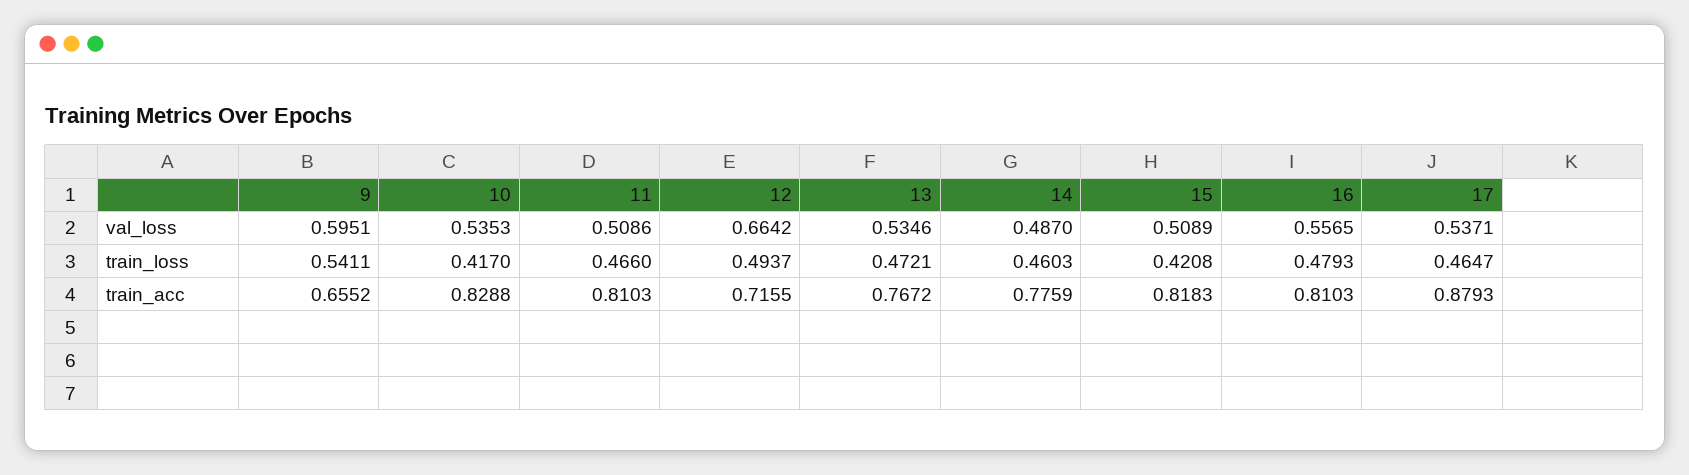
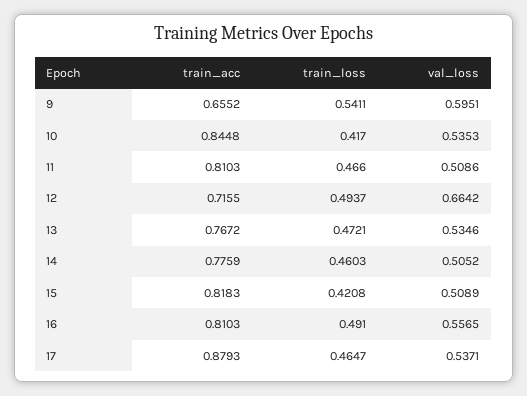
  {
    "9": {
      "val_loss": 0.5951,
      "train_loss": 0.5411,
      "train_acc": 0.6552
    },
    "10": {
      "val_loss": 0.5353,
      "train_loss": 0.417,
-     "train_acc": 0.8288
+     "train_acc": 0.8448
    },
    "11": {
      "val_loss": 0.5086,
      "train_loss": 0.466,
      "train_acc": 0.8103
    },
    "12": {
      "val_loss": 0.6642,
      "train_loss": 0.4937,
      "train_acc": 0.7155
    },
    "13": {
      "val_loss": 0.5346,
      "train_loss": 0.4721,
      "train_acc": 0.7672
    },
    "14": {
-     "val_loss": 0.487,
+     "val_loss": 0.5052,
      "train_loss": 0.4603,
      "train_acc": 0.7759
    },
    "15": {
      "val_loss": 0.5089,
      "train_loss": 0.4208,
      "train_acc": 0.8183
    },
    "16": {
      "val_loss": 0.5565,
-     "train_loss": 0.4793,
+     "train_loss": 0.491,
      "train_acc": 0.8103
    },
    "17": {
      "val_loss": 0.5371,
      "train_loss": 0.4647,
      "train_acc": 0.8793
    }
  }

